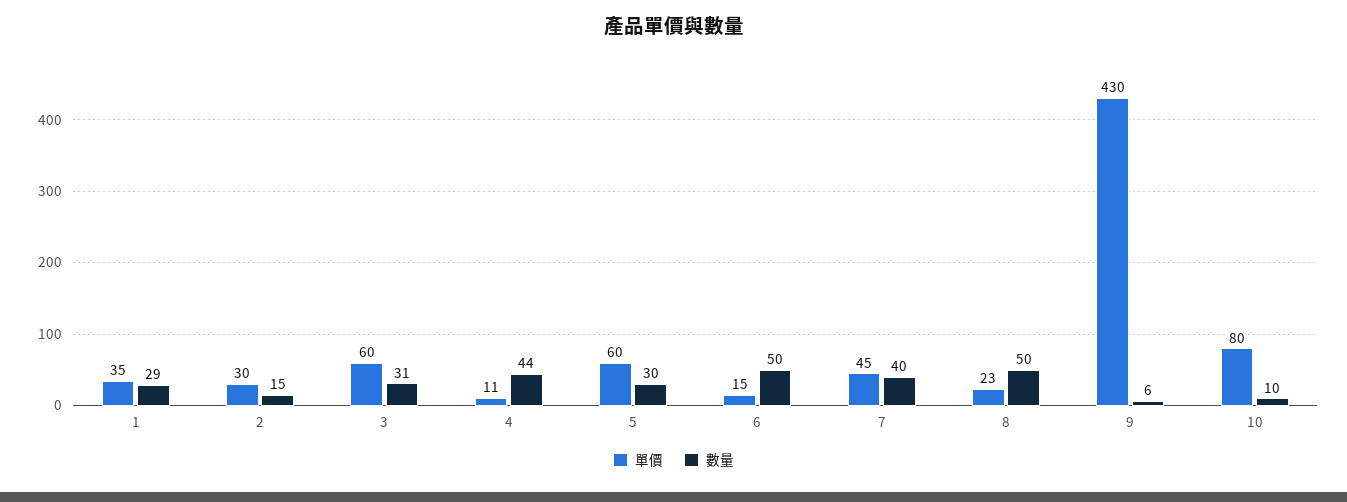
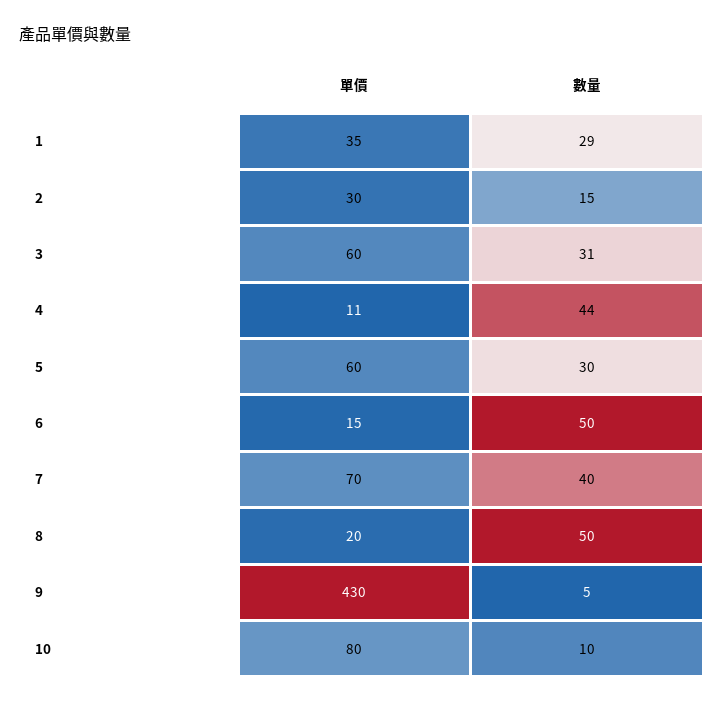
  {
    "單價": {
      "1": 35,
      "2": 30,
      "3": 60,
      "4": 11,
      "5": 60,
      "6": 15,
-     "7": 45,
+     "7": 70,
-     "8": 23,
+     "8": 20,
      "9": 430,
      "10": 80
    },
    "數量": {
      "1": 29,
      "2": 15,
      "3": 31,
      "4": 44,
      "5": 30,
      "6": 50,
      "7": 40,
      "8": 50,
-     "9": 6,
+     "9": 5,
      "10": 10
    }
  }

